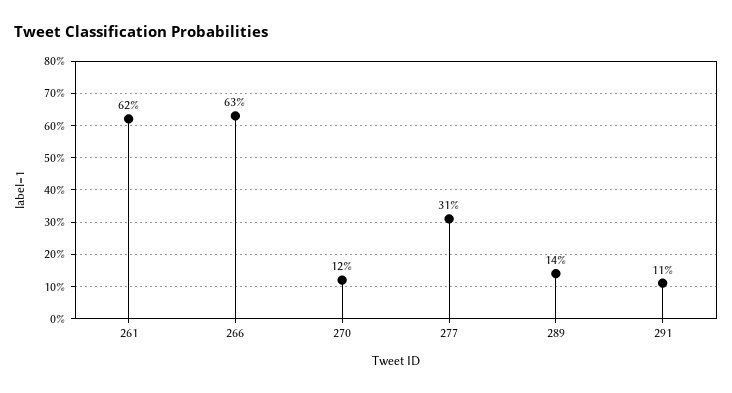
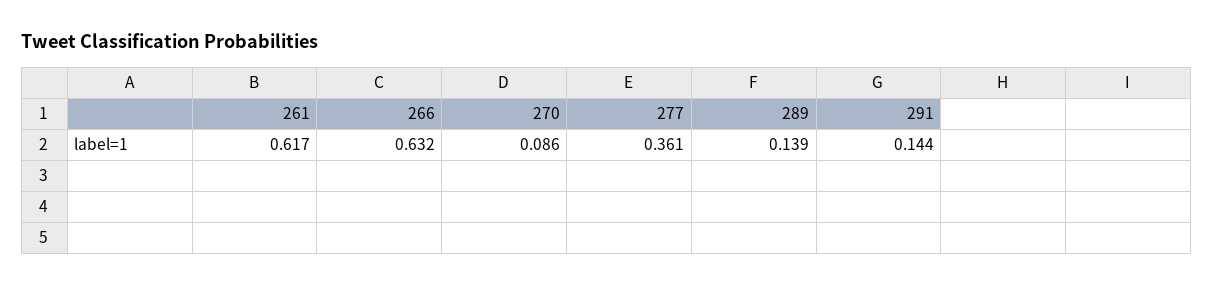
  {
    "261": 0.617,
    "266": 0.632,
-   "270": 0.12,
+   "270": 0.086,
-   "277": 0.31,
+   "277": 0.361,
    "289": 0.139,
-   "291": 0.11
+   "291": 0.144
  }

